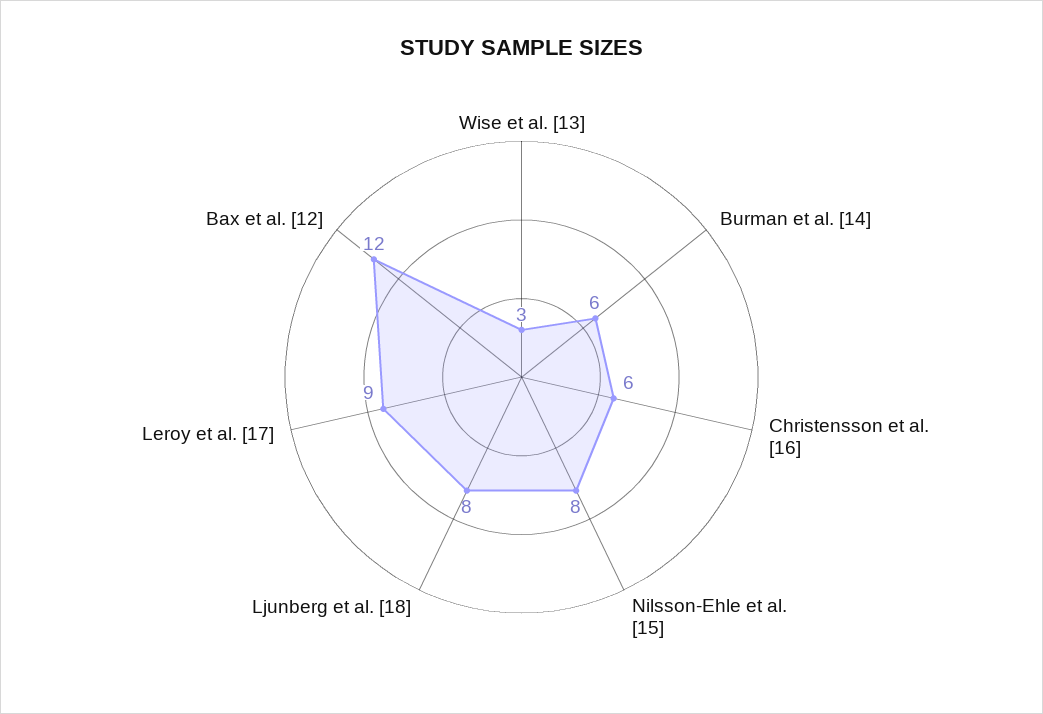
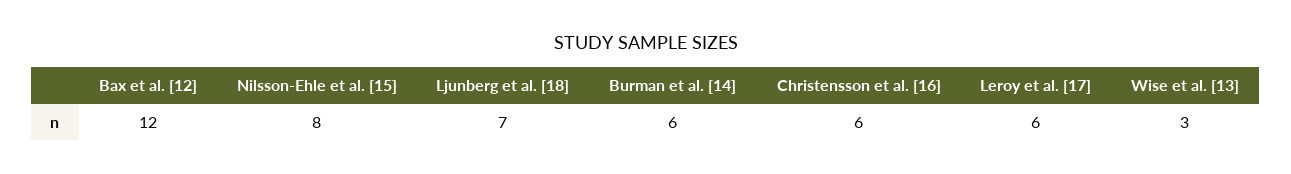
  {
    "Wise et al. [13]": 3,
    "Burman et al. [14]": 6,
    "Christensson et al. [16]": 6,
    "Nilsson-Ehle et al. [15]": 8,
-   "Ljunberg et al. [18]": 8,
+   "Ljunberg et al. [18]": 7,
-   "Leroy et al. [17]": 9,
+   "Leroy et al. [17]": 6,
    "Bax et al. [12]": 12
  }

